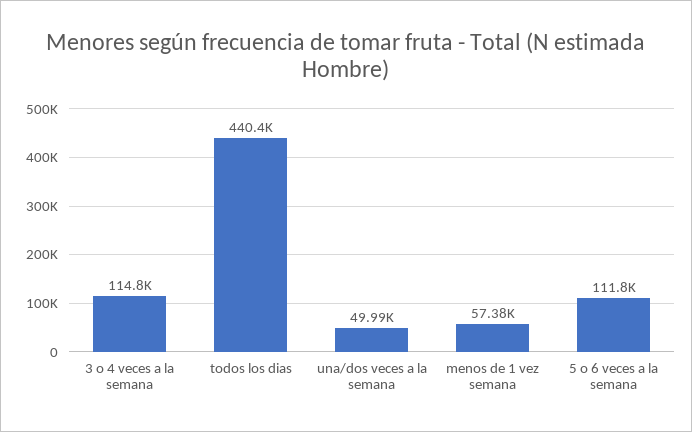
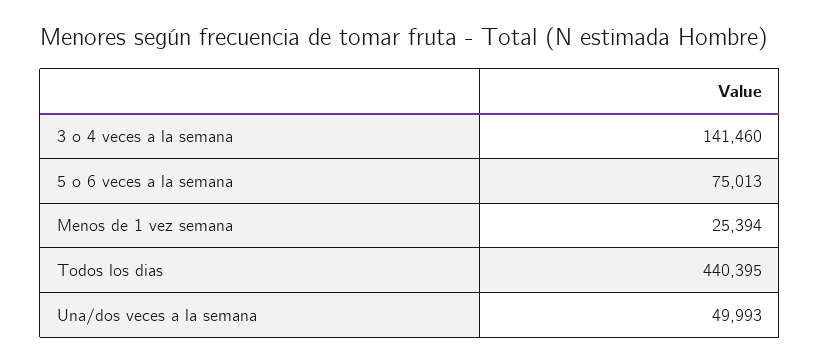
  {
-   "3 o 4 veces a la semana": 114800,
+   "3 o 4 veces a la semana": 141460,
    "todos los dias": 440395,
    "una/dos veces a la semana": 49993,
-   "menos de 1 vez semana": 57380,
+   "menos de 1 vez semana": 25394,
-   "5 o 6 veces a la semana": 111800
+   "5 o 6 veces a la semana": 75013
  }

